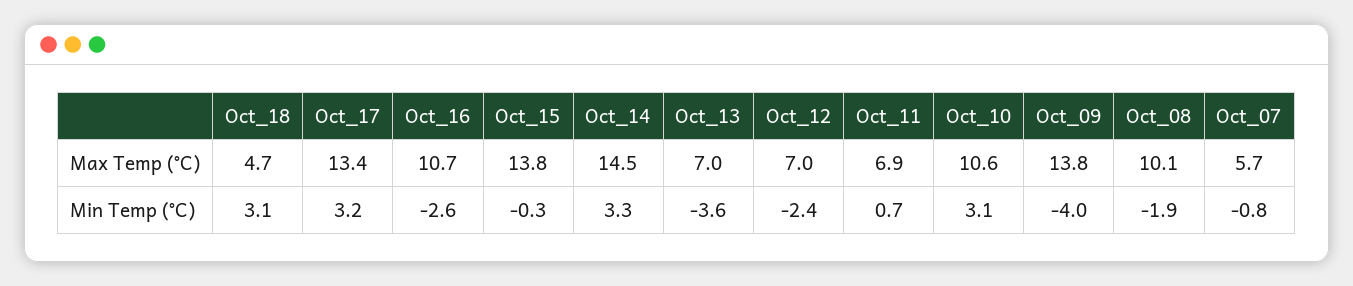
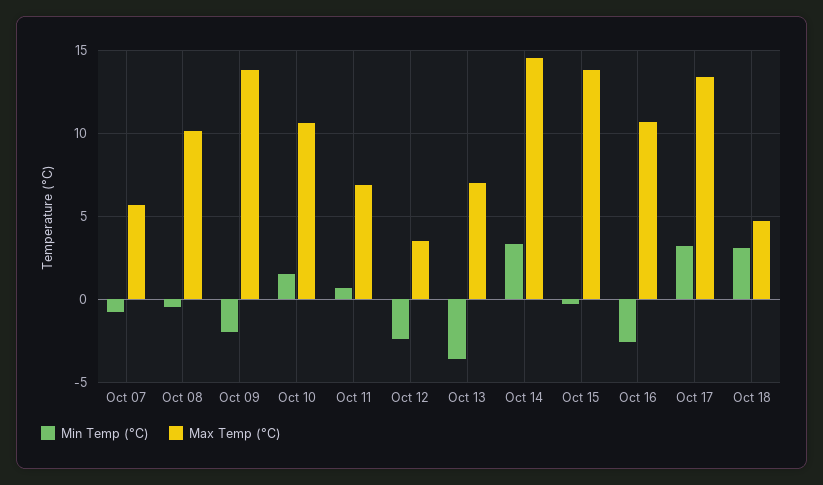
  {
    "Max Temp (°C)": {
      "Oct_18": 4.7,
      "Oct_17": 13.4,
      "Oct_16": 10.7,
      "Oct_15": 13.8,
      "Oct_14": 14.5,
      "Oct_13": 7,
-     "Oct_12": 7,
+     "Oct_12": 3.5,
      "Oct_11": 6.9,
      "Oct_10": 10.6,
      "Oct_09": 13.8,
      "Oct_08": 10.1,
      "Oct_07": 5.7
    },
    "Min Temp (°C)": {
      "Oct_18": 3.1,
      "Oct_17": 3.2,
      "Oct_16": -2.6,
      "Oct_15": -0.3,
      "Oct_14": 3.3,
      "Oct_13": -3.6,
      "Oct_12": -2.4,
      "Oct_11": 0.7,
-     "Oct_10": 3.1,
+     "Oct_10": 1.5,
-     "Oct_09": -4,
+     "Oct_09": -2,
-     "Oct_08": -1.9,
+     "Oct_08": -0.5,
      "Oct_07": -0.8
    }
  }

